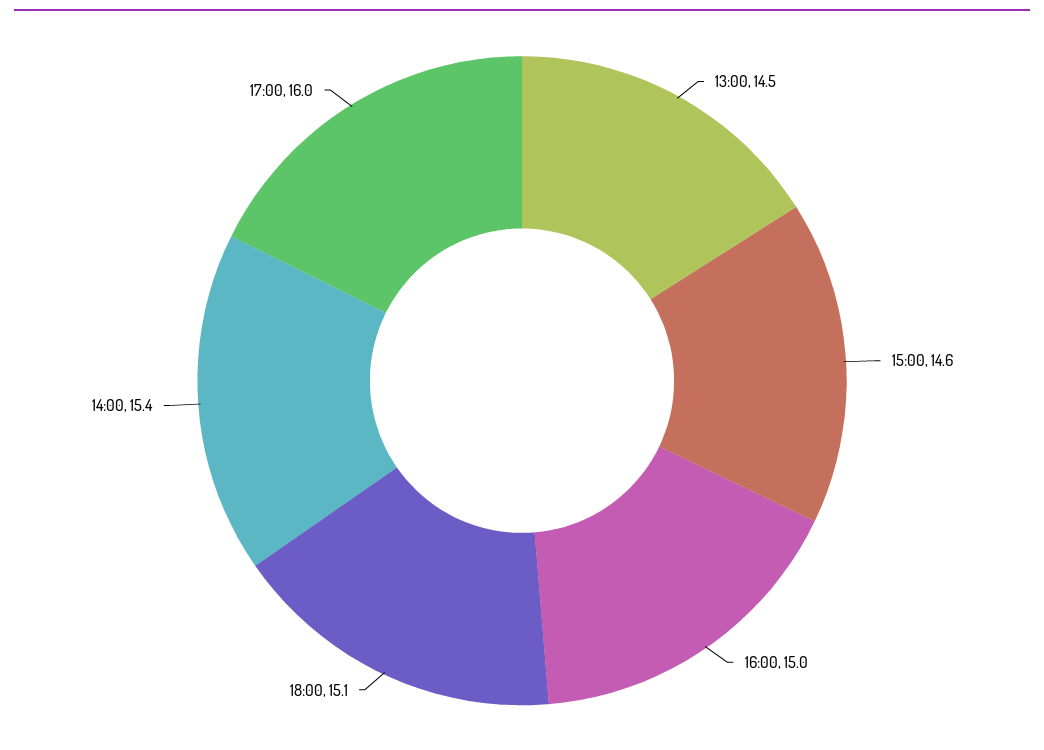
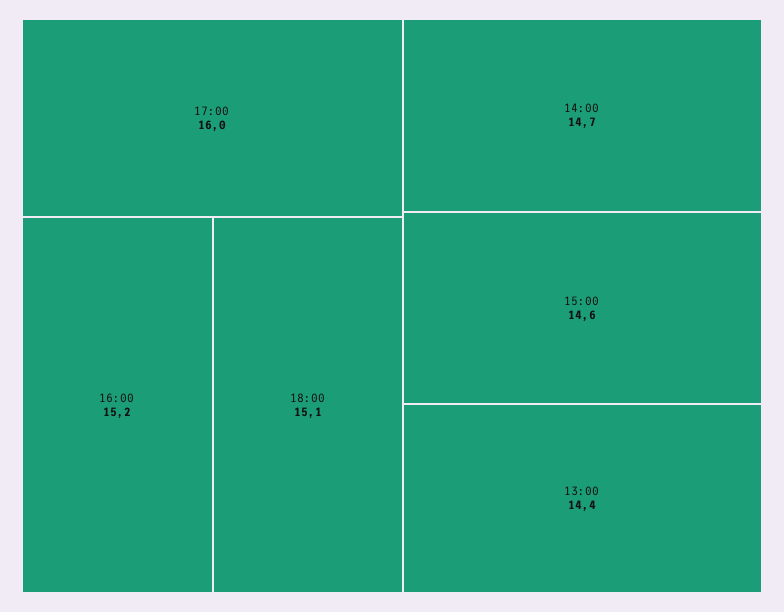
  {
-   "13:00": 14.5,
+   "13:00": 14.4,
    "15:00": 14.6,
-   "16:00": 15,
+   "16:00": 15.2,
    "18:00": 15.1,
-   "14:00": 15.4,
+   "14:00": 14.7,
    "17:00": 16
  }

